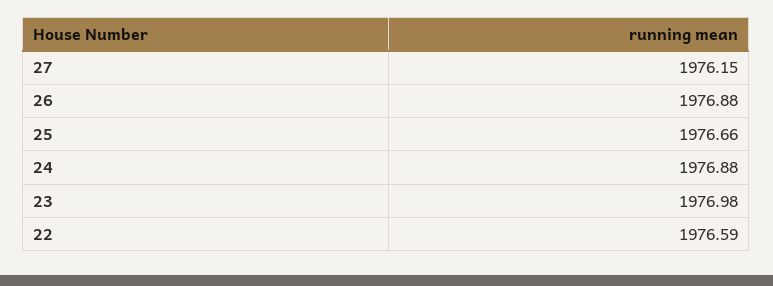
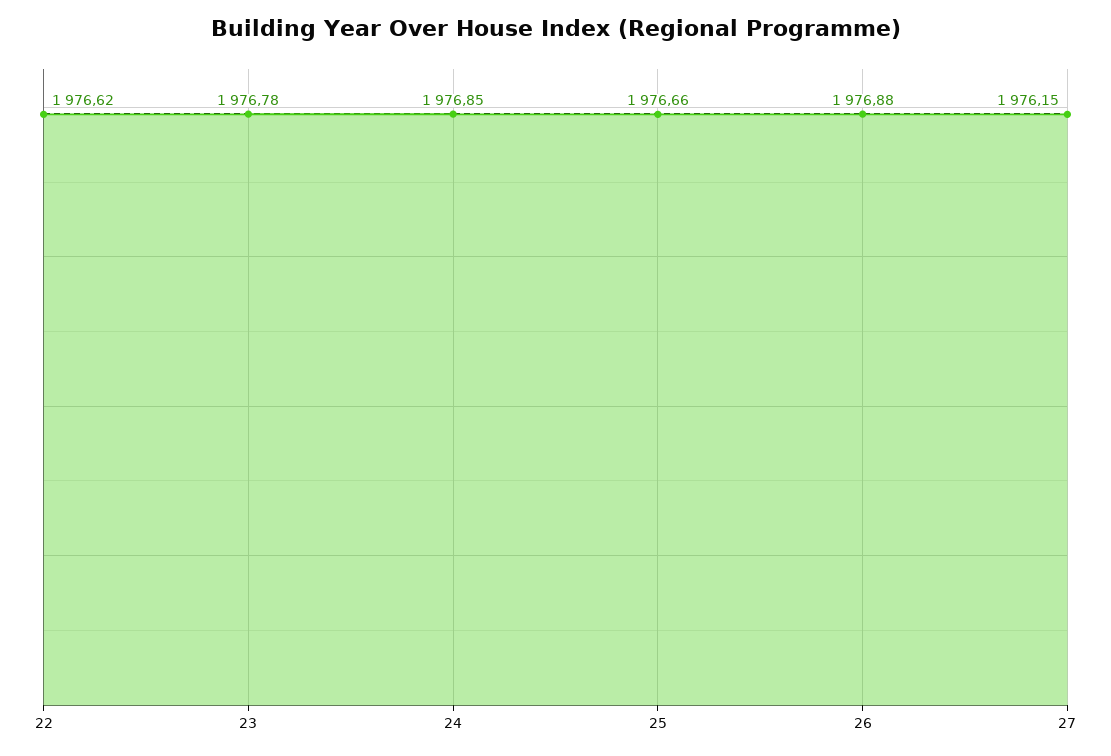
  {
    "27": 1976.15,
    "26": 1976.88,
    "25": 1976.66,
-   "24": 1976.88,
+   "24": 1976.85,
-   "23": 1976.98,
+   "23": 1976.78,
-   "22": 1976.59
+   "22": 1976.62
  }

